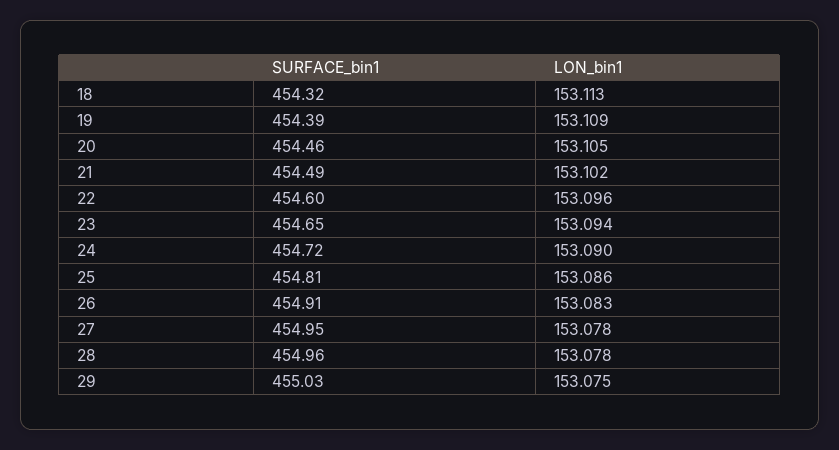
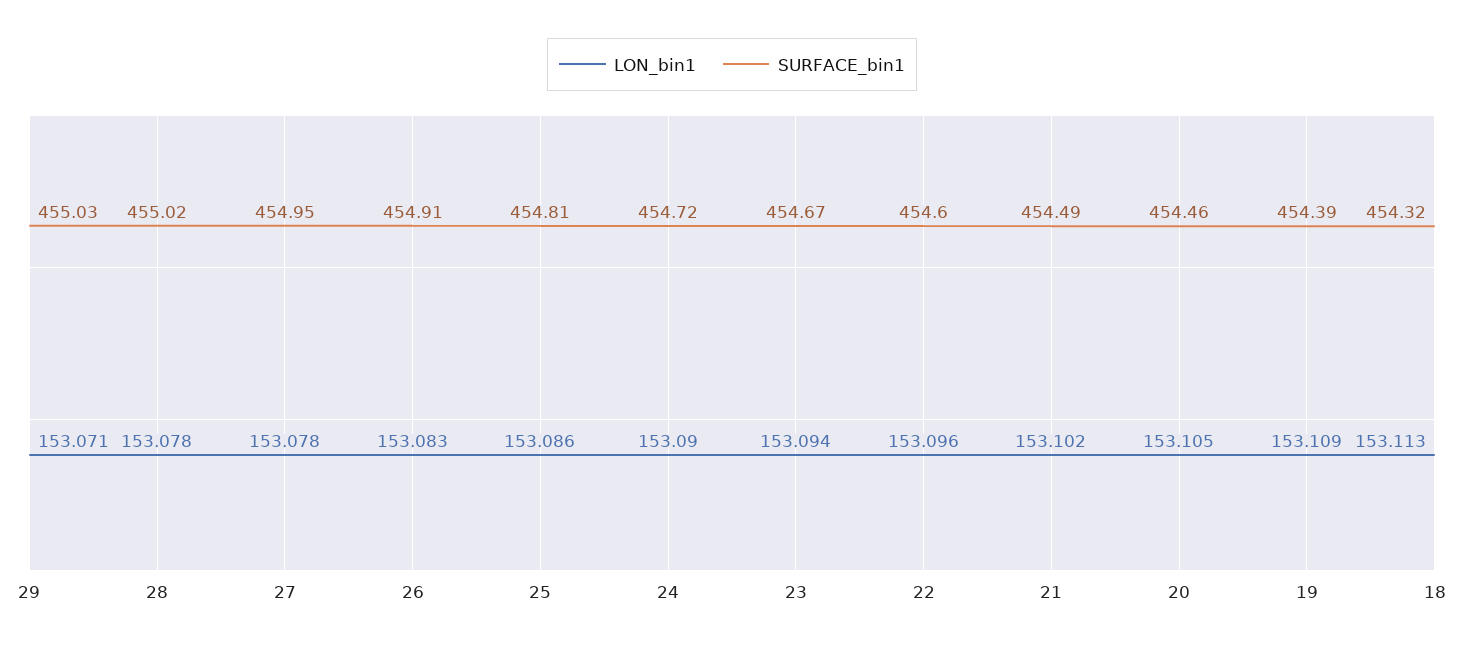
  {
    "SURFACE_bin1": {
      "18": 454.32,
      "19": 454.39,
      "20": 454.46,
      "21": 454.49,
      "22": 454.6,
-     "23": 454.65,
+     "23": 454.67,
      "24": 454.72,
      "25": 454.81,
      "26": 454.91,
      "27": 454.95,
-     "28": 454.96,
+     "28": 455.02,
      "29": 455.03
    },
    "LON_bin1": {
      "18": 153.113,
      "19": 153.109,
      "20": 153.105,
      "21": 153.102,
      "22": 153.096,
      "23": 153.094,
      "24": 153.09,
      "25": 153.086,
      "26": 153.083,
      "27": 153.078,
      "28": 153.078,
-     "29": 153.075
+     "29": 153.071
    }
  }

